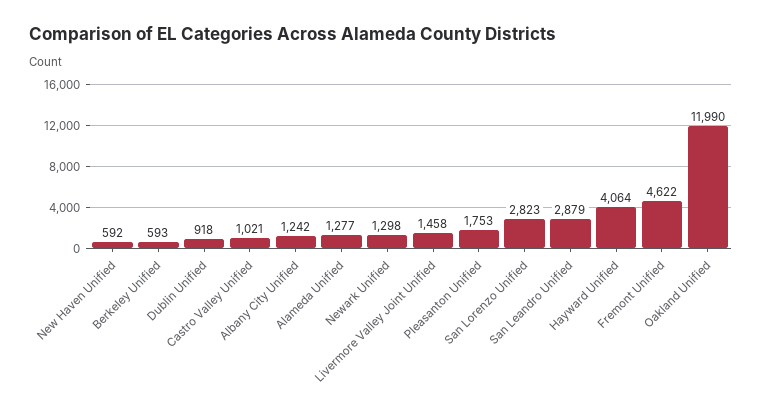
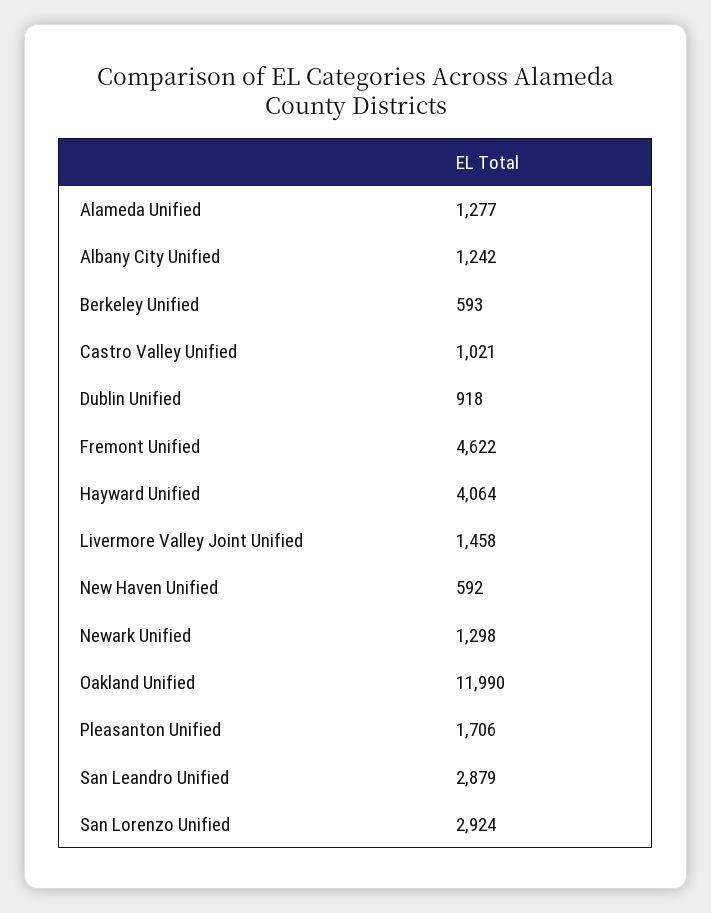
  {
    "New Haven Unified": 592,
    "Berkeley Unified": 593,
    "Dublin Unified": 918,
    "Castro Valley Unified": 1021,
    "Albany City Unified": 1242,
    "Alameda Unified": 1277,
    "Newark Unified": 1298,
    "Livermore Valley Joint Unified": 1458,
-   "Pleasanton Unified": 1753,
+   "Pleasanton Unified": 1706,
-   "San Lorenzo Unified": 2823,
+   "San Lorenzo Unified": 2924,
    "San Leandro Unified": 2879,
    "Hayward Unified": 4064,
    "Fremont Unified": 4622,
    "Oakland Unified": 11990
  }

